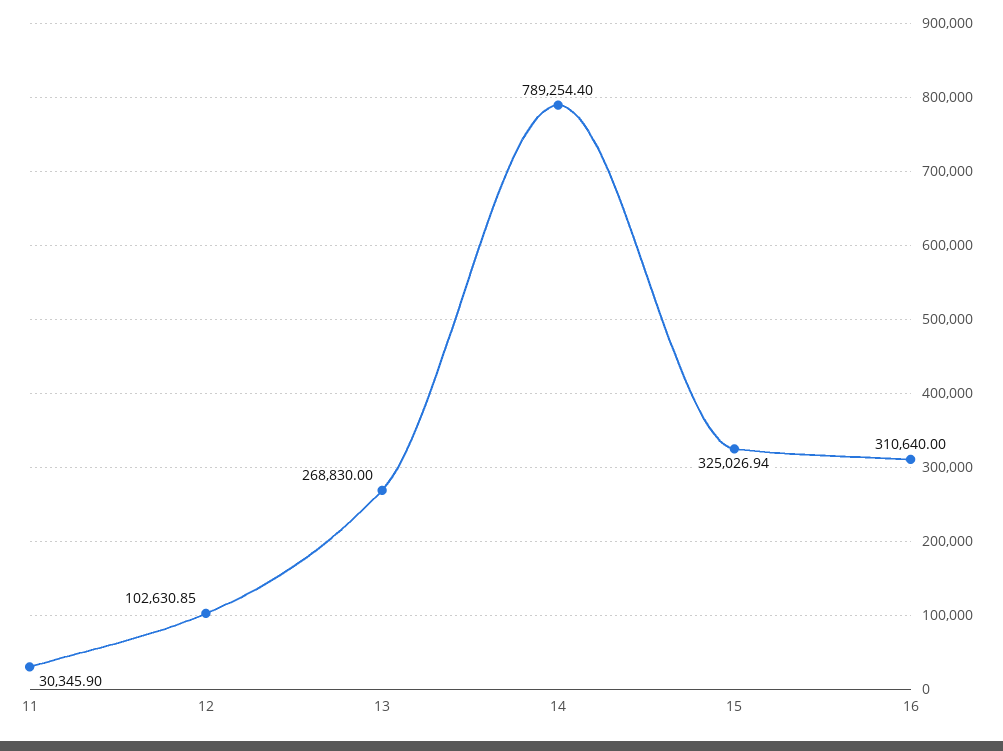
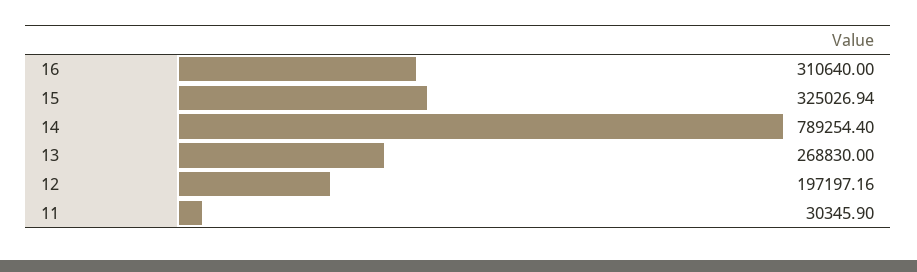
  {
    "11": 30345.9,
-   "12": 102630.85,
+   "12": 197197.16,
    "13": 268830,
    "14": 789254.4,
    "15": 325026.94,
    "16": 310640
  }

